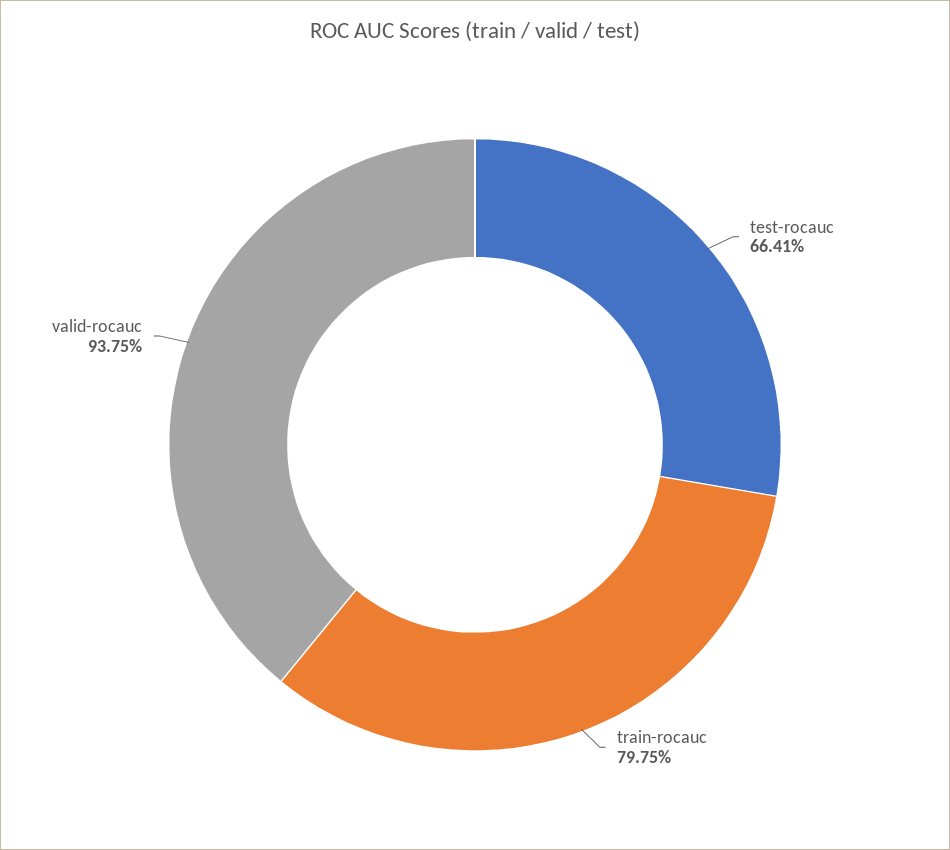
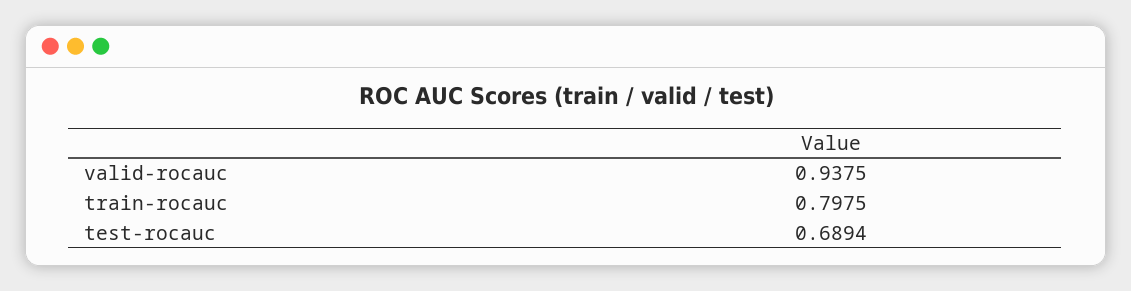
  {
-   "test-rocauc": 0.6641,
+   "test-rocauc": 0.6894,
    "train-rocauc": 0.7975,
    "valid-rocauc": 0.9375
  }

